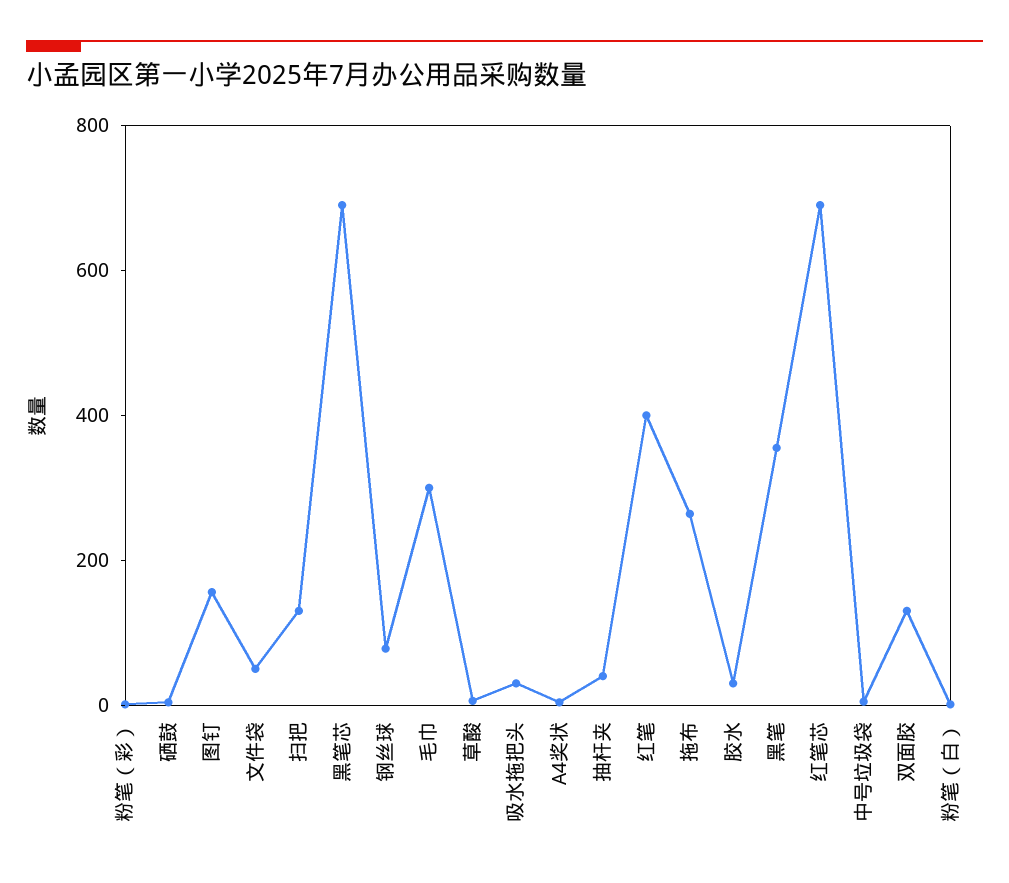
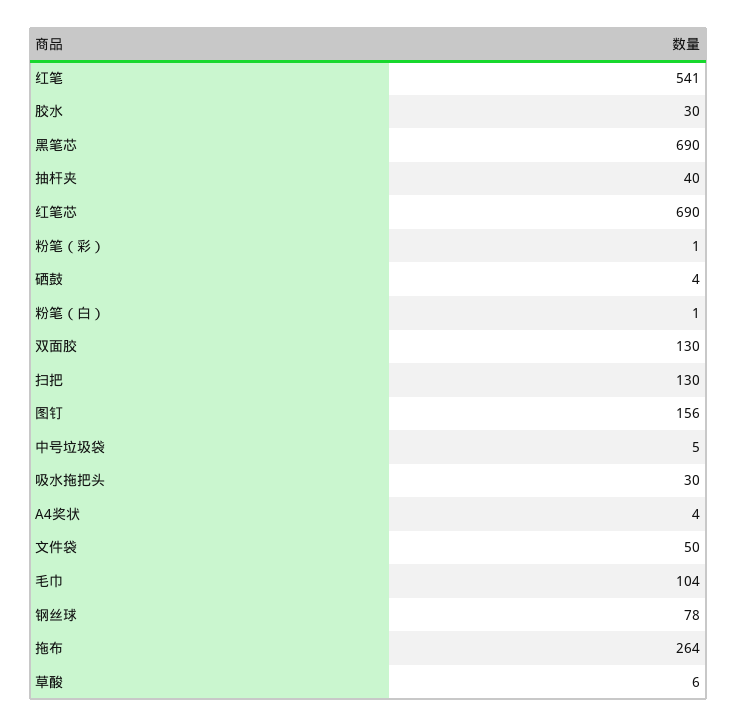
  {
    "粉笔（彩）": 1,
    "硒鼓": 4,
    "图钉": 156,
    "文件袋": 50,
    "扫把": 130,
    "黑笔芯": 690,
    "钢丝球": 78,
-   "毛巾": 300,
+   "毛巾": 104,
    "草酸": 6,
    "吸水拖把头": 30,
    "A4奖状": 4,
    "抽杆夹": 40,
-   "红笔": 400,
+   "红笔": 541,
    "拖布": 264,
    "胶水": 30,
-   "黑笔": 350,
    "红笔芯": 690,
    "中号垃圾袋": 5,
    "双面胶": 130,
    "粉笔（白）": 1
  }

